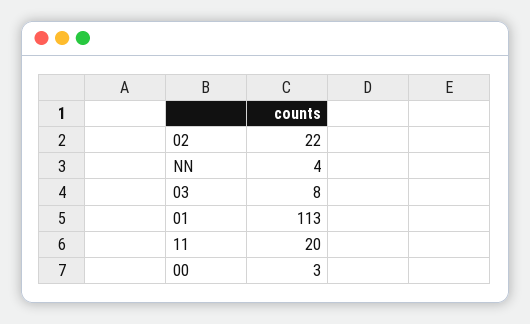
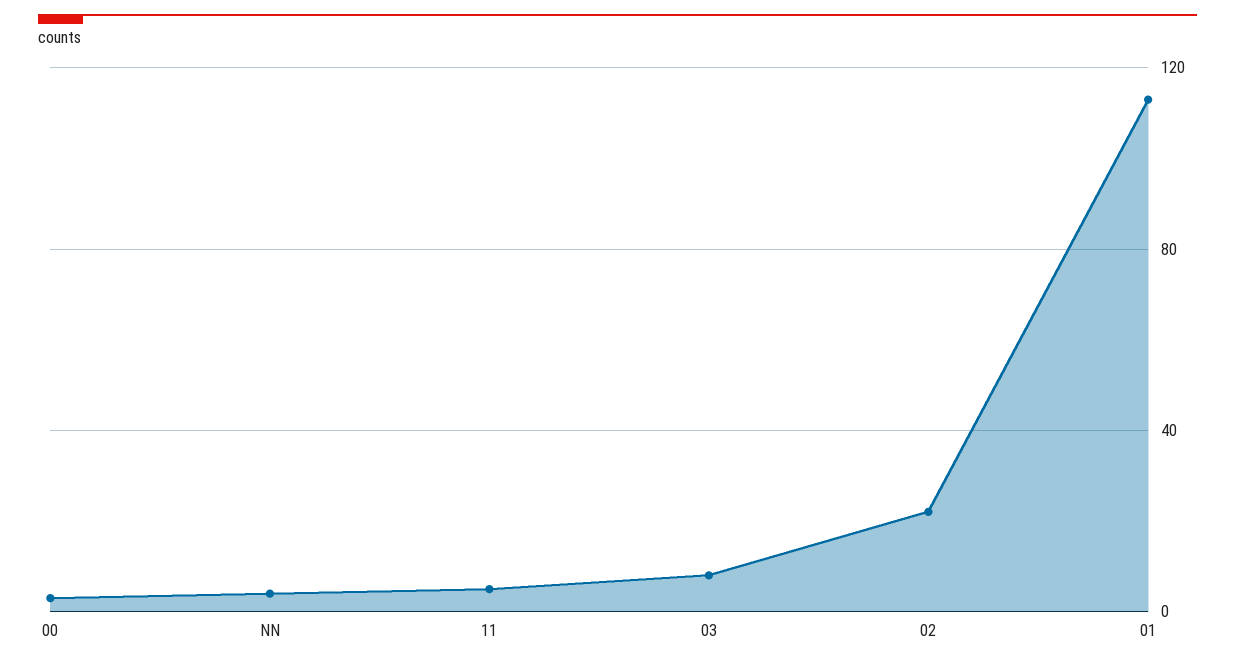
  {
    "02": 22,
    "NN": 4,
    "03": 8,
    "01": 113,
-   "11": 20,
+   "11": 5,
    "00": 3
  }

